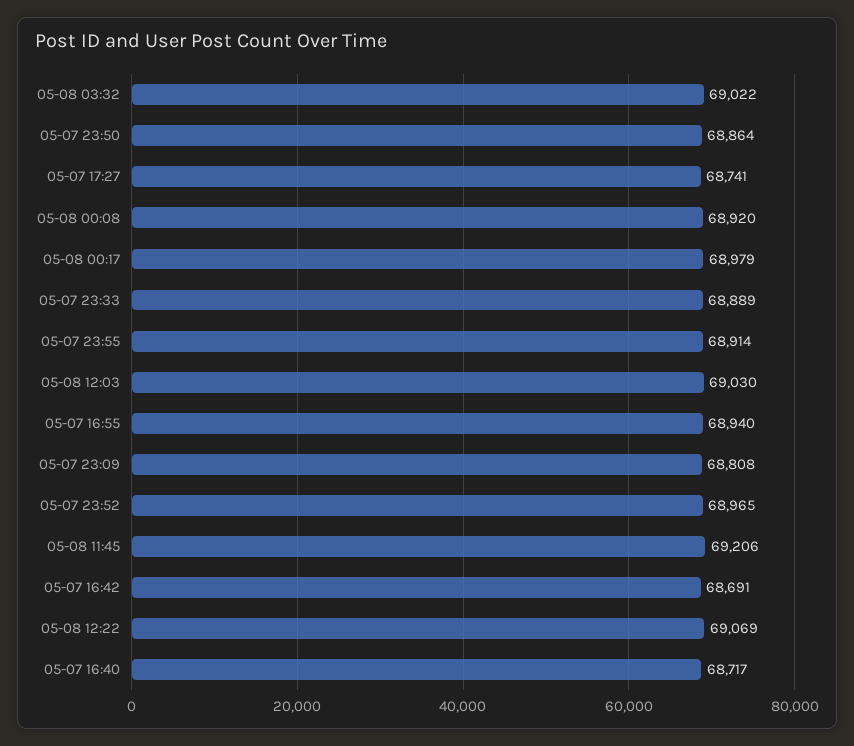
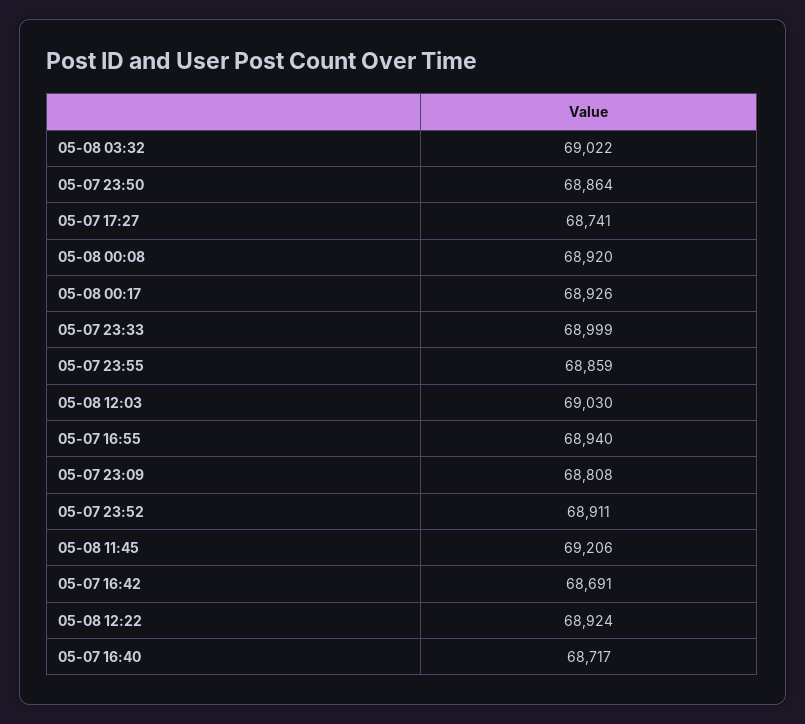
  {
    "05-08 03:32": 69022,
    "05-07 23:50": 68864,
    "05-07 17:27": 68741,
    "05-08 00:08": 68920,
-   "05-08 00:17": 68979,
+   "05-08 00:17": 68926,
-   "05-07 23:33": 68889,
+   "05-07 23:33": 68999,
-   "05-07 23:55": 68914,
+   "05-07 23:55": 68859,
    "05-08 12:03": 69030,
    "05-07 16:55": 68940,
    "05-07 23:09": 68808,
-   "05-07 23:52": 68965,
+   "05-07 23:52": 68911,
    "05-08 11:45": 69206,
    "05-07 16:42": 68691,
-   "05-08 12:22": 69069,
+   "05-08 12:22": 68924,
    "05-07 16:40": 68717
  }

